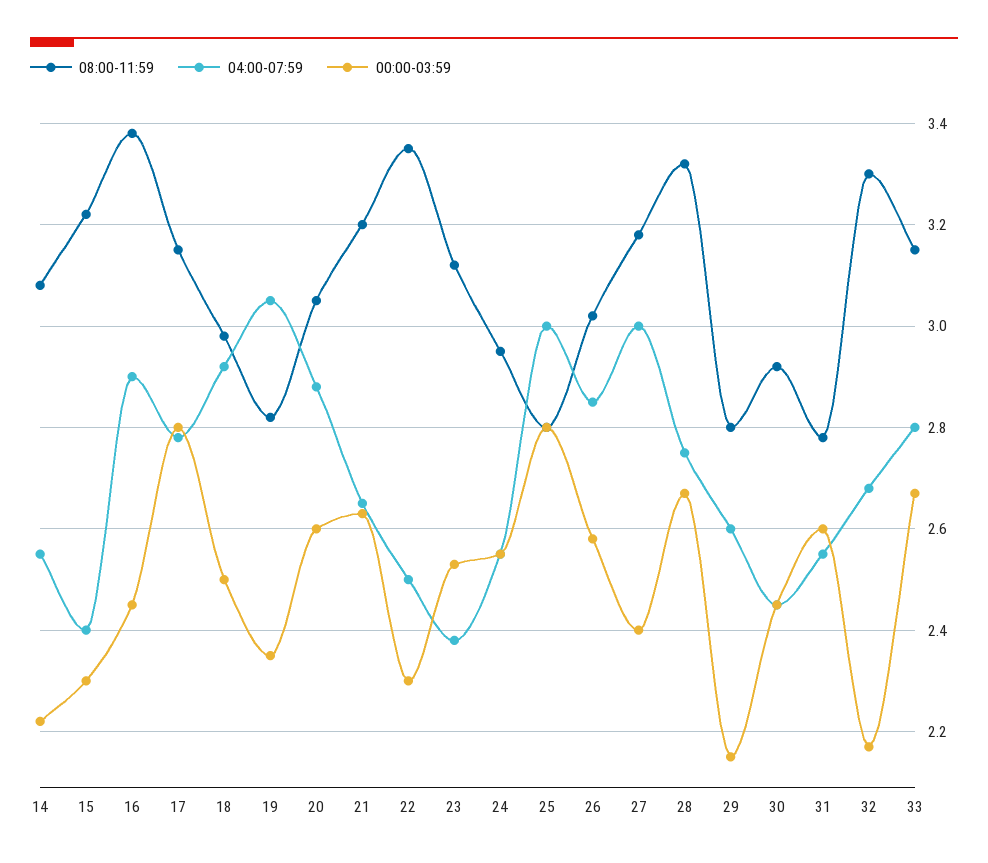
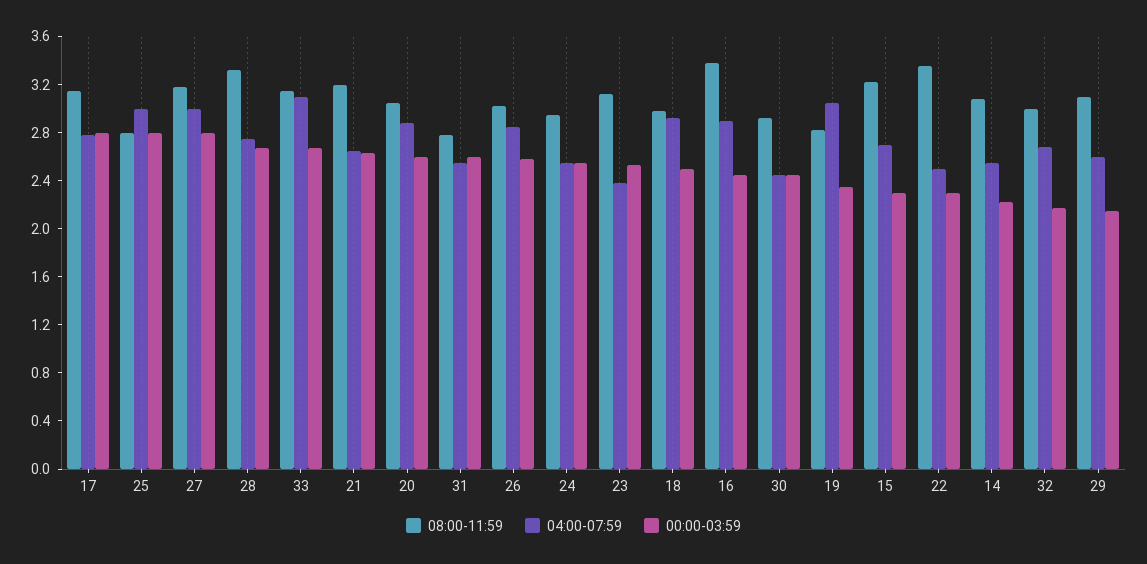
  {
    "08:00-11:59": {
      "14": 3.1,
      "15": 3.2,
      "16": 3.4,
      "17": 3.15,
      "18": 3,
      "19": 2.8,
      "20": 3.05,
      "21": 3.2,
      "22": 3.35,
      "23": 3.1,
      "24": 2.95,
      "25": 2.8,
      "26": 3,
      "27": 3.2,
      "28": 3.3,
-     "29": 2.8,
+     "29": 3.1,
      "30": 2.9,
      "31": 2.8,
-     "32": 3.3,
+     "32": 3,
      "33": 3.15
    },
    "04:00-07:59": {
      "14": 2.55,
-     "15": 2.4,
+     "15": 2.7,
      "16": 2.9,
      "17": 2.8,
      "18": 2.9,
      "19": 3.05,
      "20": 2.9,
      "21": 2.65,
      "22": 2.5,
      "23": 2.4,
      "24": 2.55,
      "25": 3,
      "26": 2.85,
      "27": 3,
      "28": 2.75,
      "29": 2.6,
      "30": 2.45,
      "31": 2.55,
      "32": 2.7,
-     "33": 2.8
+     "33": 3.1
    },
    "00:00-03:59": {
      "14": 2.2,
      "15": 2.3,
      "16": 2.45,
      "17": 2.8,
      "18": 2.5,
      "19": 2.35,
      "20": 2.6,
      "21": 2.65,
      "22": 2.3,
      "23": 2.55,
      "24": 2.55,
      "25": 2.8,
      "26": 2.6,
-     "27": 2.4,
+     "27": 2.8,
      "28": 2.65,
      "29": 2.15,
      "30": 2.45,
      "31": 2.6,
      "32": 2.15,
      "33": 2.65
    }
  }

